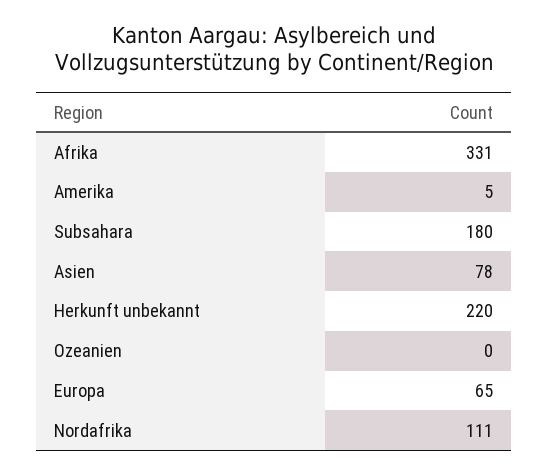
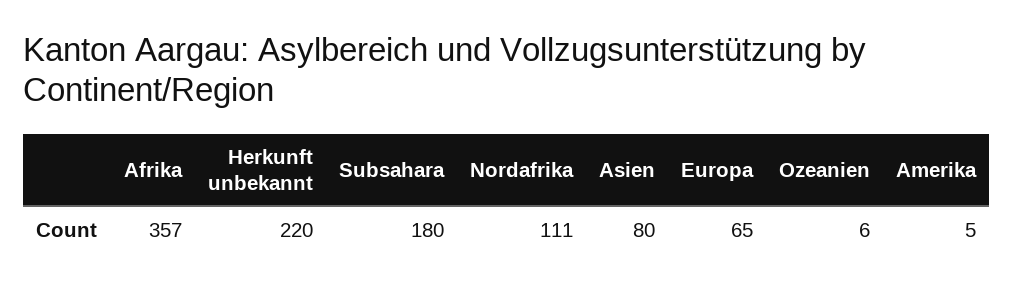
  {
-   "Afrika": 331,
+   "Afrika": 357,
    "Amerika": 5,
    "Subsahara": 180,
-   "Asien": 78,
+   "Asien": 80,
    "Herkunft unbekannt": 220,
-   "Ozeanien": 0,
+   "Ozeanien": 6,
    "Europa": 65,
    "Nordafrika": 111
  }

